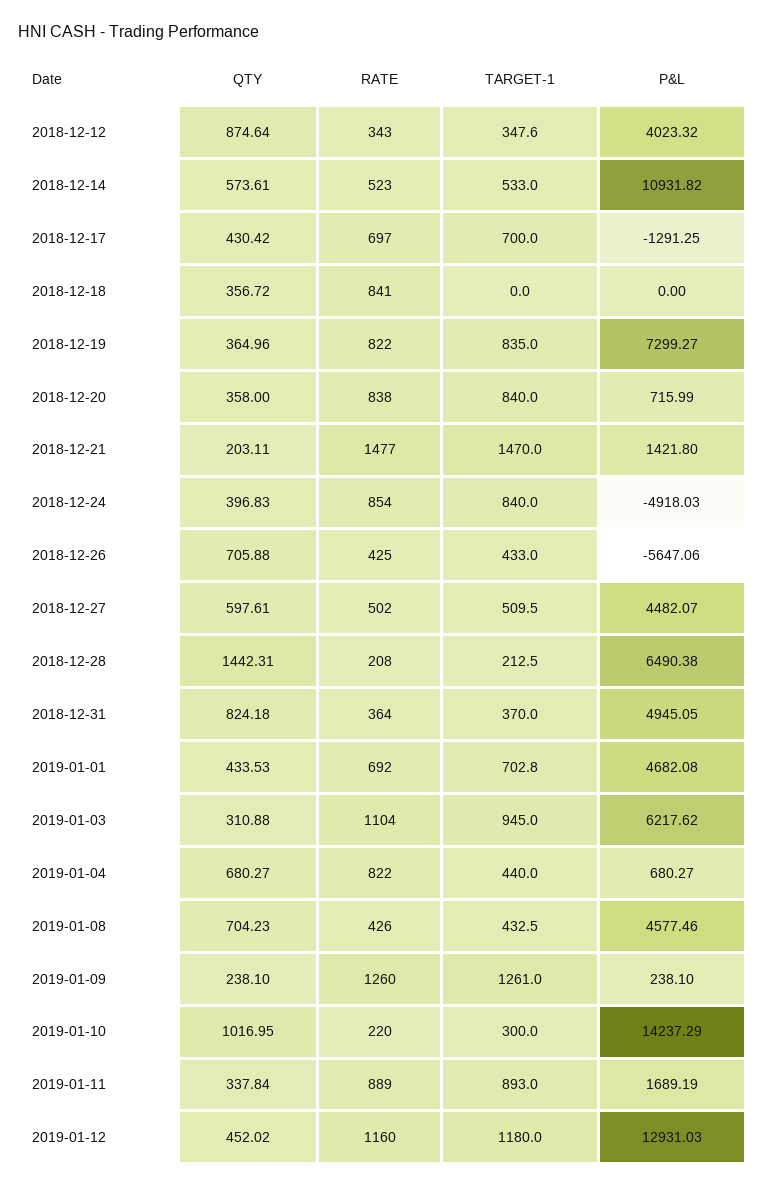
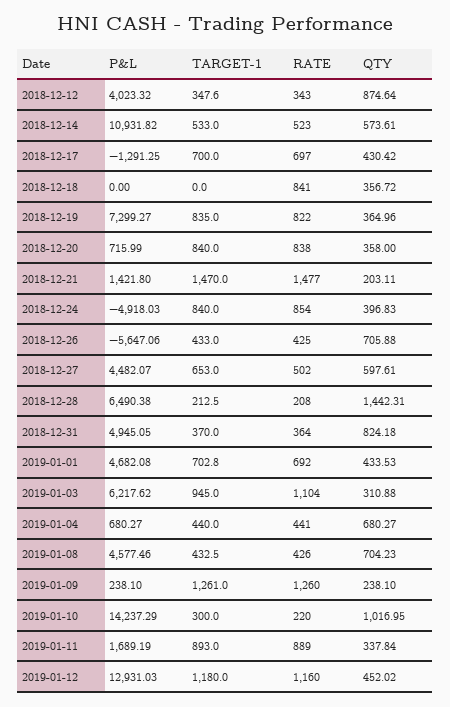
  {
    "QTY": {
      "2018-12-12": 874.64,
      "2018-12-14": 573.61,
      "2018-12-17": 430.42,
      "2018-12-18": 356.72,
      "2018-12-19": 364.96,
      "2018-12-20": 358,
      "2018-12-21": 203.11,
      "2018-12-24": 396.83,
      "2018-12-26": 705.88,
      "2018-12-27": 597.61,
      "2018-12-28": 1442.31,
      "2018-12-31": 824.18,
      "2019-01-01": 433.53,
      "2019-01-03": 310.88,
      "2019-01-04": 680.27,
      "2019-01-08": 704.23,
      "2019-01-09": 238.1,
      "2019-01-10": 1016.95,
      "2019-01-11": 337.84,
      "2019-01-12": 452.02
    },
    "RATE": {
      "2018-12-12": 343,
      "2018-12-14": 523,
      "2018-12-17": 697,
      "2018-12-18": 841,
      "2018-12-19": 822,
      "2018-12-20": 838,
      "2018-12-21": 1477,
      "2018-12-24": 854,
      "2018-12-26": 425,
      "2018-12-27": 502,
      "2018-12-28": 208,
      "2018-12-31": 364,
      "2019-01-01": 692,
      "2019-01-03": 1104,
-     "2019-01-04": 822,
+     "2019-01-04": 441,
      "2019-01-08": 426,
      "2019-01-09": 1260,
      "2019-01-10": 220,
      "2019-01-11": 889,
      "2019-01-12": 1160
    },
    "TARGET-1": {
      "2018-12-12": 347.6,
      "2018-12-14": 533,
      "2018-12-17": 700,
      "2018-12-18": 0,
      "2018-12-19": 835,
      "2018-12-20": 840,
      "2018-12-21": 1470,
      "2018-12-24": 840,
      "2018-12-26": 433,
-     "2018-12-27": 509.5,
+     "2018-12-27": 653,
      "2018-12-28": 212.5,
      "2018-12-31": 370,
      "2019-01-01": 702.8,
      "2019-01-03": 945,
      "2019-01-04": 440,
      "2019-01-08": 432.5,
      "2019-01-09": 1261,
      "2019-01-10": 300,
      "2019-01-11": 893,
      "2019-01-12": 1180
    },
    "P&L": {
      "2018-12-12": 4023.32,
      "2018-12-14": 10931.82,
      "2018-12-17": -1291.25,
      "2018-12-18": 0,
      "2018-12-19": 7299.27,
      "2018-12-20": 715.99,
      "2018-12-21": 1421.8,
      "2018-12-24": -4918.03,
      "2018-12-26": -5647.06,
      "2018-12-27": 4482.07,
      "2018-12-28": 6490.38,
      "2018-12-31": 4945.05,
      "2019-01-01": 4682.08,
      "2019-01-03": 6217.62,
      "2019-01-04": 680.27,
      "2019-01-08": 4577.46,
      "2019-01-09": 238.1,
      "2019-01-10": 14237.29,
      "2019-01-11": 1689.19,
      "2019-01-12": 12931.03
    }
  }

